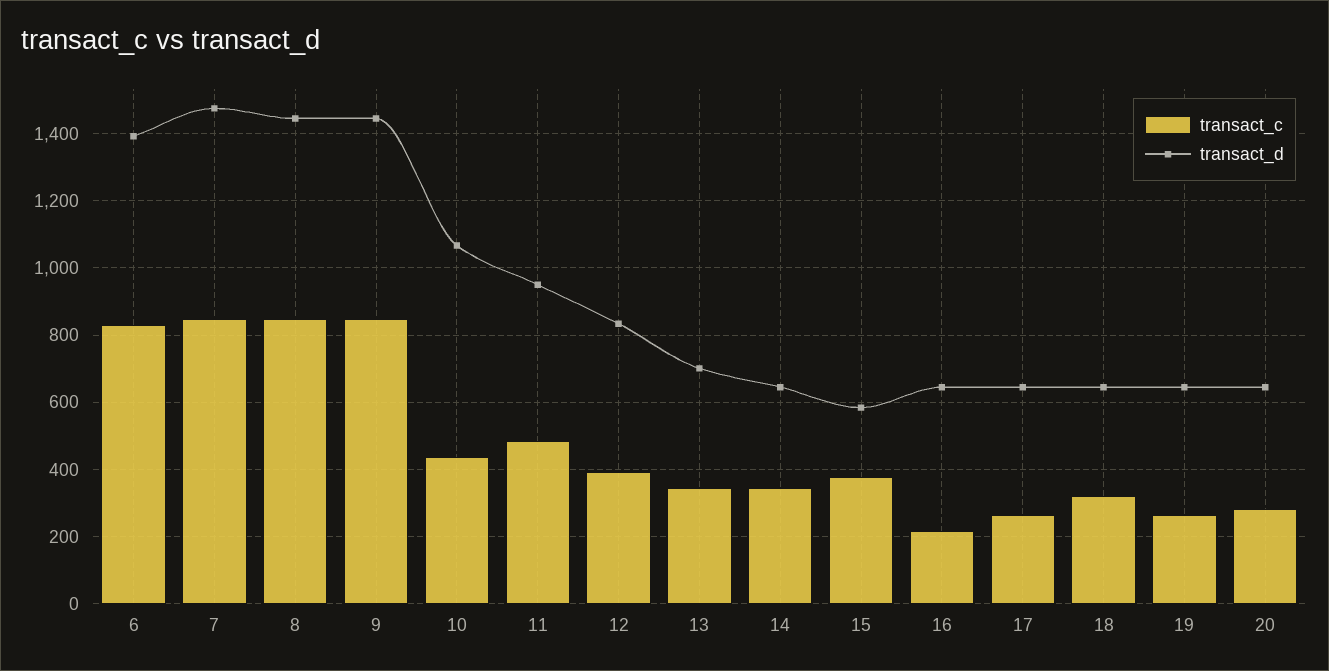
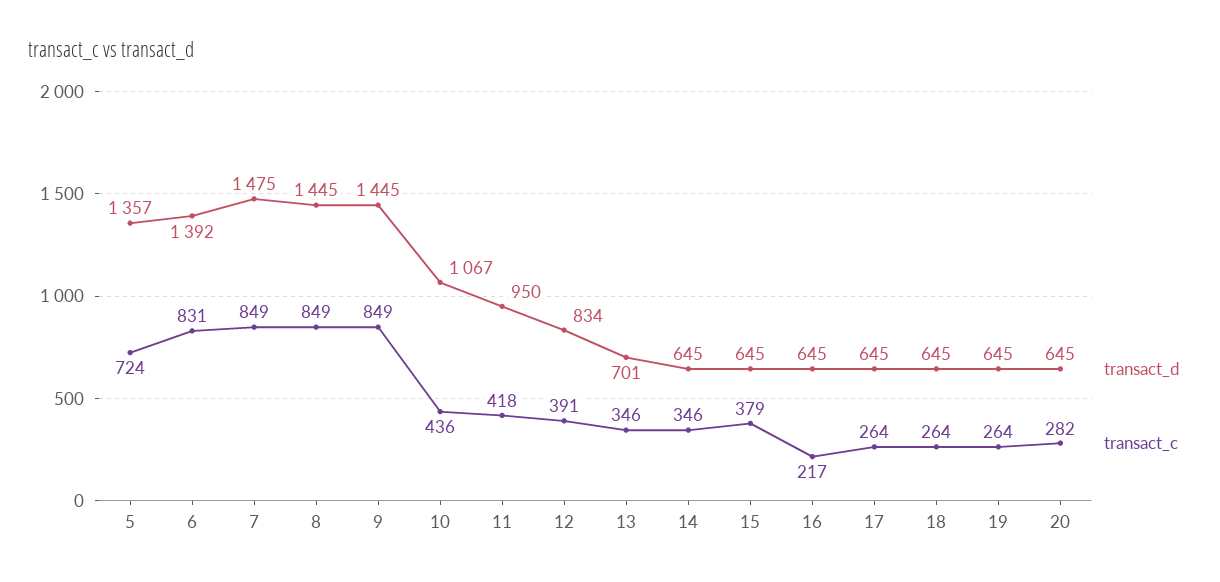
  {
    "transact_c": {
      "6": 831,
      "7": 849,
      "8": 849,
      "9": 849,
      "10": 436,
-     "11": 480,
+     "11": 418,
      "12": 391,
      "13": 346,
      "14": 346,
      "15": 379,
      "16": 217,
      "17": 264,
-     "18": 320,
+     "18": 264,
      "19": 264,
-     "20": 282
+     "20": 282,
+     "5": 724
    },
    "transact_d": {
      "6": 1392,
      "7": 1475,
      "8": 1445,
      "9": 1445,
      "10": 1067,
      "11": 950,
      "12": 834,
      "13": 701,
      "14": 645,
-     "15": 580,
+     "15": 645,
      "16": 645,
      "17": 645,
      "18": 645,
      "19": 645,
-     "20": 645
+     "20": 645,
+     "5": 1357
    }
  }

